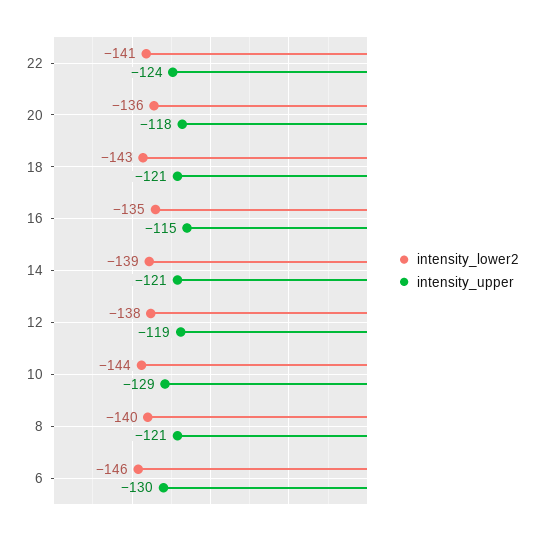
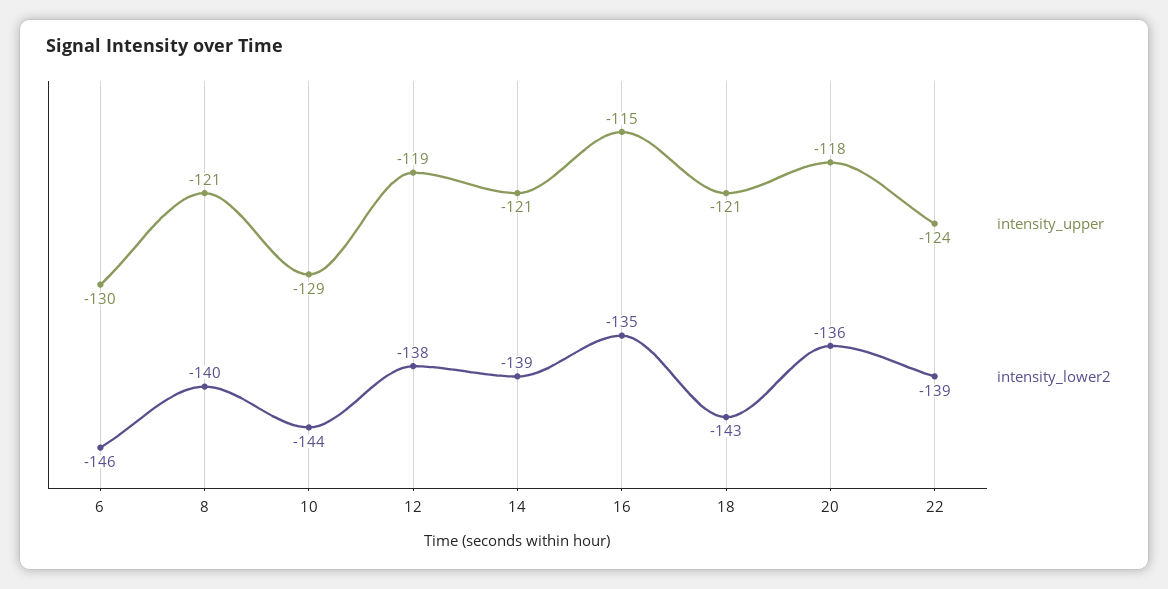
  {
    "intensity_lower2": {
-     "22": -141,
+     "22": -139,
      "20": -136,
      "18": -143,
      "16": -135,
      "14": -139,
      "12": -138,
      "10": -144,
      "8": -140,
      "6": -146
    },
    "intensity_upper": {
      "22": -124,
      "20": -118,
      "18": -121,
      "16": -115,
      "14": -121,
      "12": -119,
      "10": -129,
      "8": -121,
      "6": -130
    }
  }

